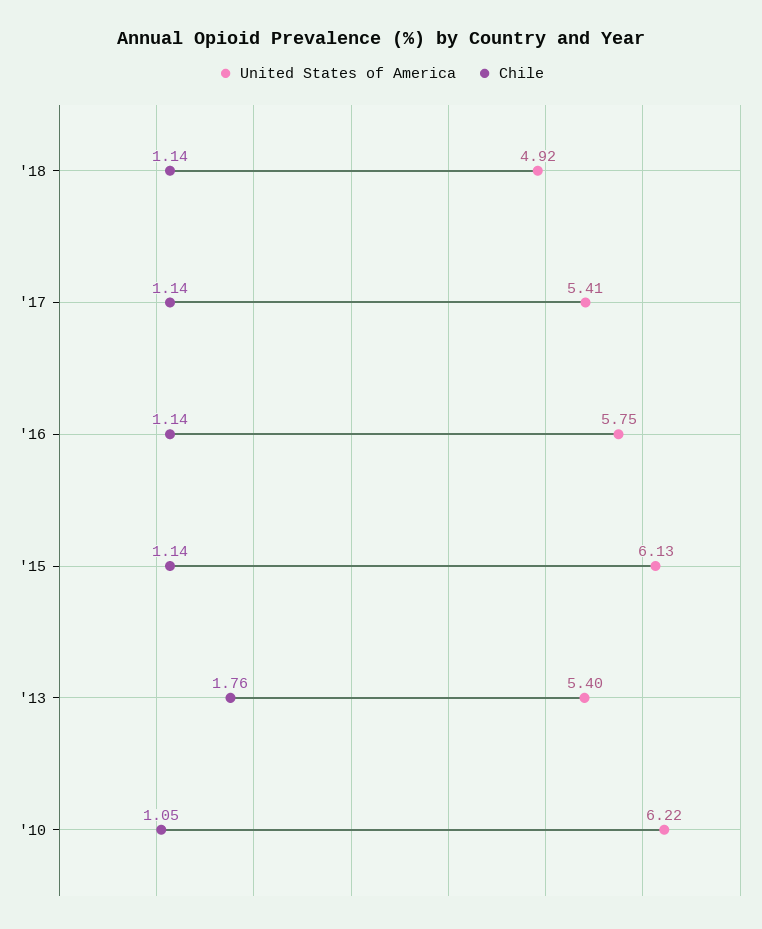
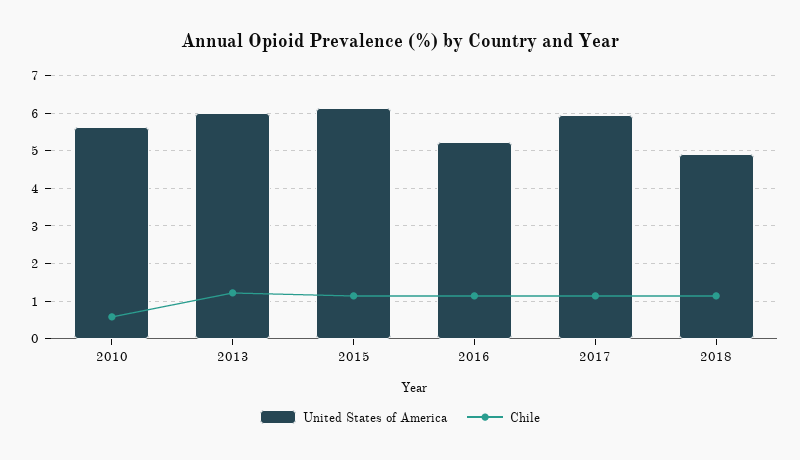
  {
    "United States of America": {
      "'18": 4.92,
-     "'17": 5.41,
+     "'17": 6,
-     "'16": 5.75,
+     "'16": 5.2,
      "'15": 6.13,
-     "'13": 5.4,
+     "'13": 6,
-     "'10": 6.22
+     "'10": 5.6
    },
    "Chile": {
      "'18": 1.14,
      "'17": 1.14,
      "'16": 1.14,
      "'15": 1.14,
-     "'13": 1.76,
+     "'13": 1.2,
-     "'10": 1.05
+     "'10": 0.6
    }
  }

